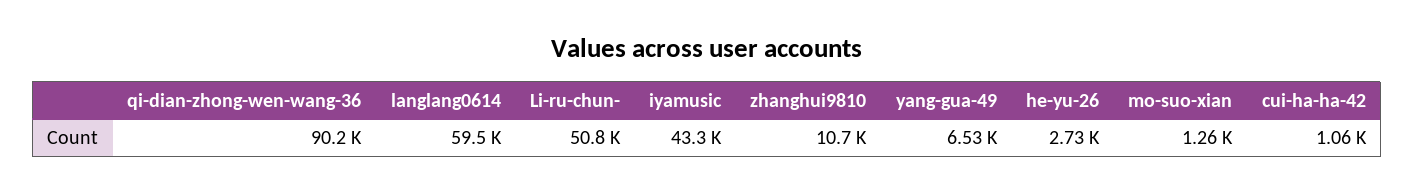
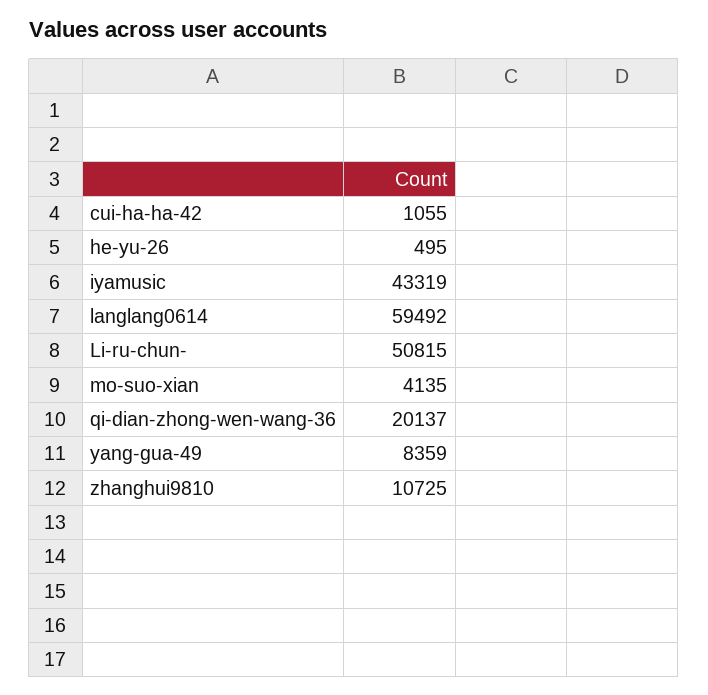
  {
-   "qi-dian-zhong-wen-wang-36": 90200,
+   "qi-dian-zhong-wen-wang-36": 20137,
    "langlang0614": 59492,
    "Li-ru-chun-": 50815,
    "iyamusic": 43319,
    "zhanghui9810": 10725,
-   "yang-gua-49": 6530,
+   "yang-gua-49": 8359,
-   "he-yu-26": 2730,
+   "he-yu-26": 495,
-   "mo-suo-xian": 1260,
+   "mo-suo-xian": 4135,
    "cui-ha-ha-42": 1055
  }

